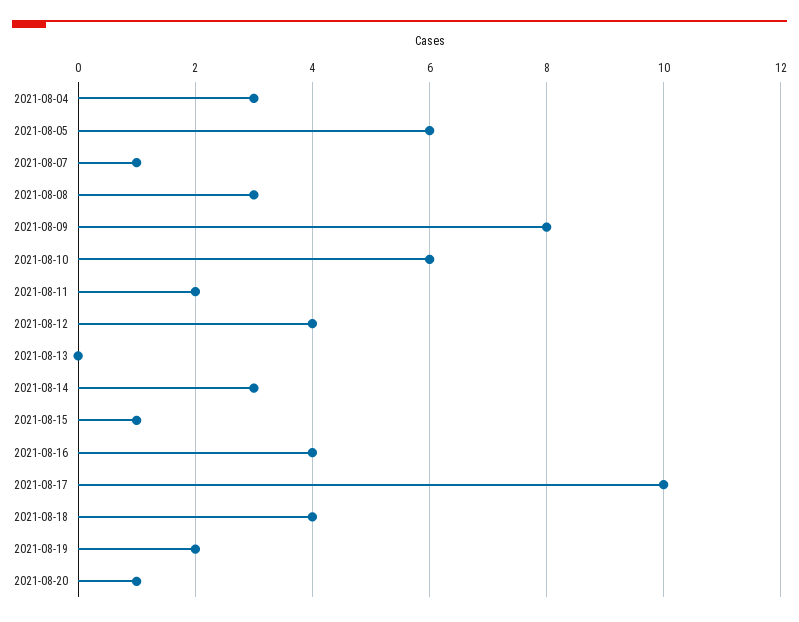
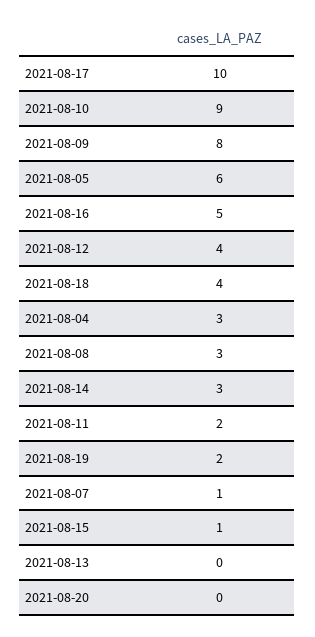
  {
    "2021-08-04": 3,
    "2021-08-05": 6,
    "2021-08-07": 1,
    "2021-08-08": 3,
    "2021-08-09": 8,
-   "2021-08-10": 6,
+   "2021-08-10": 9,
    "2021-08-11": 2,
    "2021-08-12": 4,
    "2021-08-13": 0,
    "2021-08-14": 3,
    "2021-08-15": 1,
-   "2021-08-16": 4,
+   "2021-08-16": 5,
    "2021-08-17": 10,
    "2021-08-18": 4,
    "2021-08-19": 2,
-   "2021-08-20": 1
+   "2021-08-20": 0
  }

